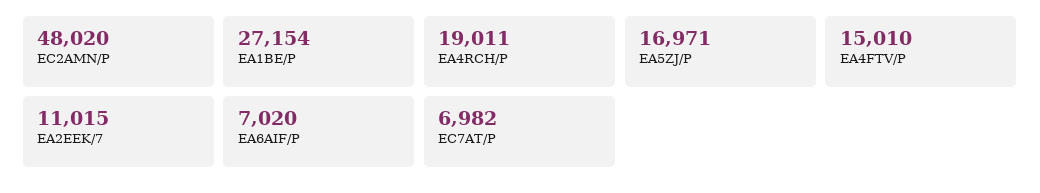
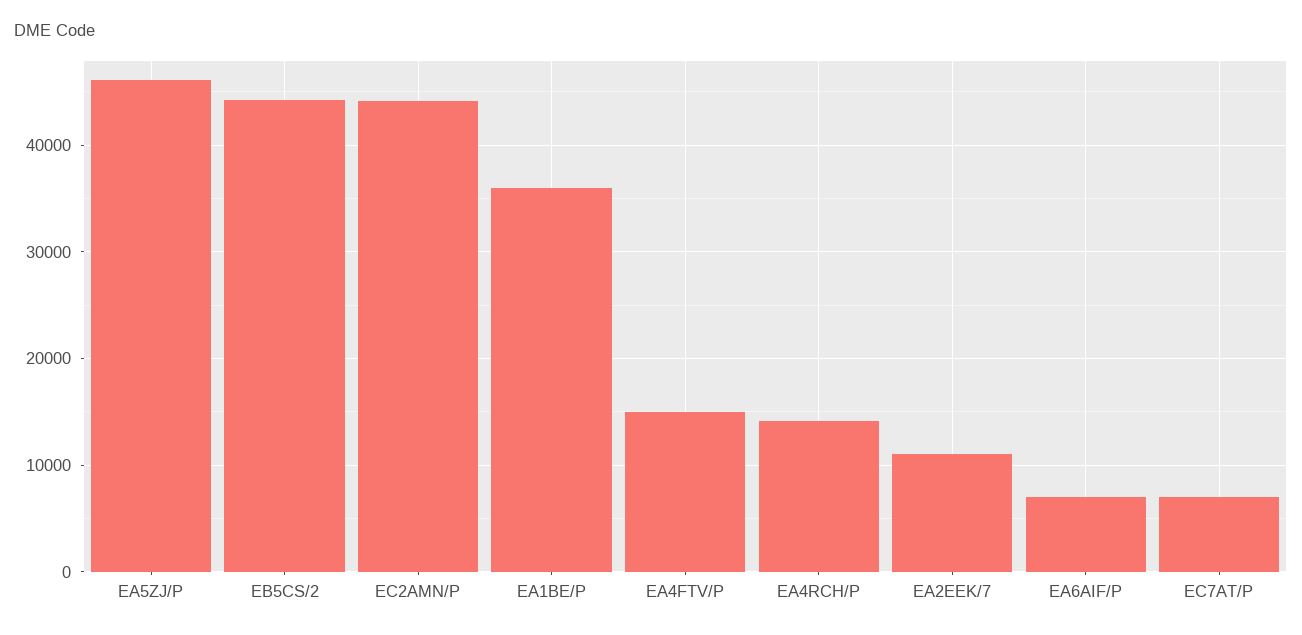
  {
-   "EC2AMN/P": 48020,
+   "EC2AMN/P": 44000,
-   "EA1BE/P": 27154,
+   "EA1BE/P": 36000,
-   "EA4RCH/P": 19011,
+   "EA4RCH/P": 14000,
-   "EA5ZJ/P": 16971,
+   "EA5ZJ/P": 46000,
    "EA4FTV/P": 15010,
    "EA2EEK/7": 11015,
    "EA6AIF/P": 7020,
-   "EC7AT/P": 6982
+   "EC7AT/P": 6982,
+   "EB5CS/2": 44000
  }

